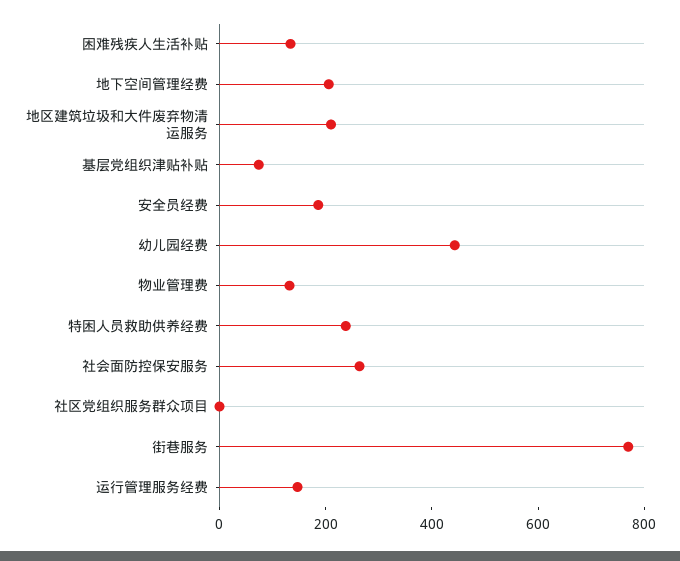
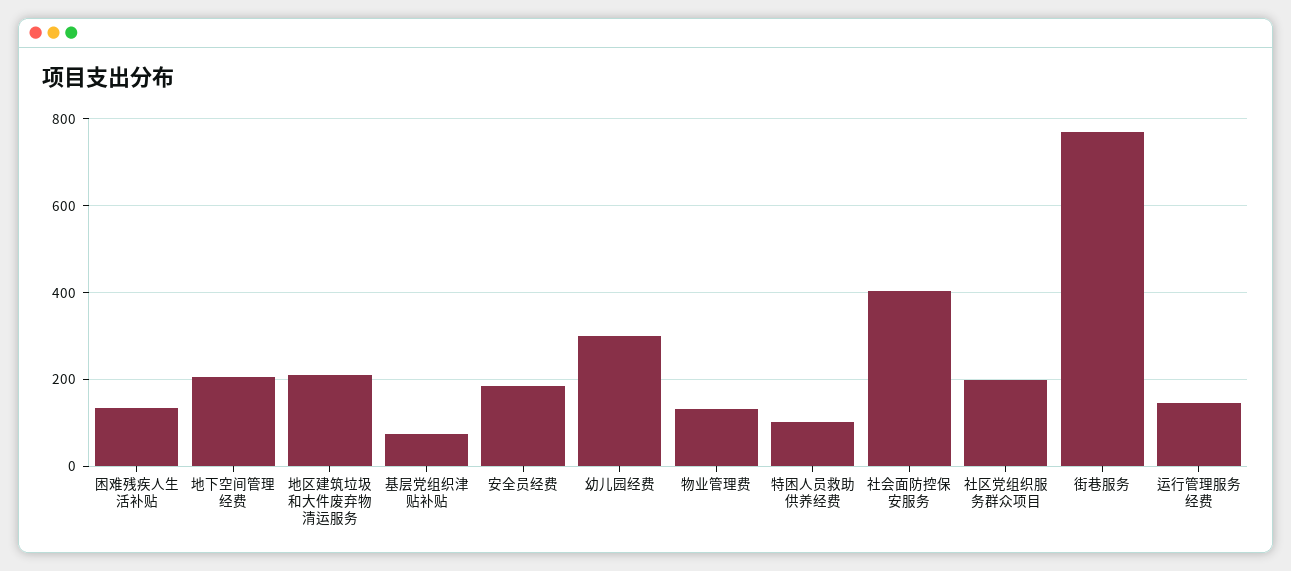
  {
    "困难残疾人生活补贴": 140,
    "地下空间管理经费": 200,
    "地区建筑垃圾和大件废弃物清运服务": 220,
    "基层党组织津贴补贴": 80,
    "安全员经费": 180,
-   "幼儿园经费": 450,
+   "幼儿园经费": 300,
    "物业管理费": 140,
-   "特困人员救助供养经费": 250,
+   "特困人员救助供养经费": 100,
-   "社会面防控保安服务": 250,
+   "社会面防控保安服务": 400,
-   "社区党组织服务群众项目": 0,
+   "社区党组织服务群众项目": 200,
    "街巷服务": 780,
    "运行管理服务经费": 140
  }

